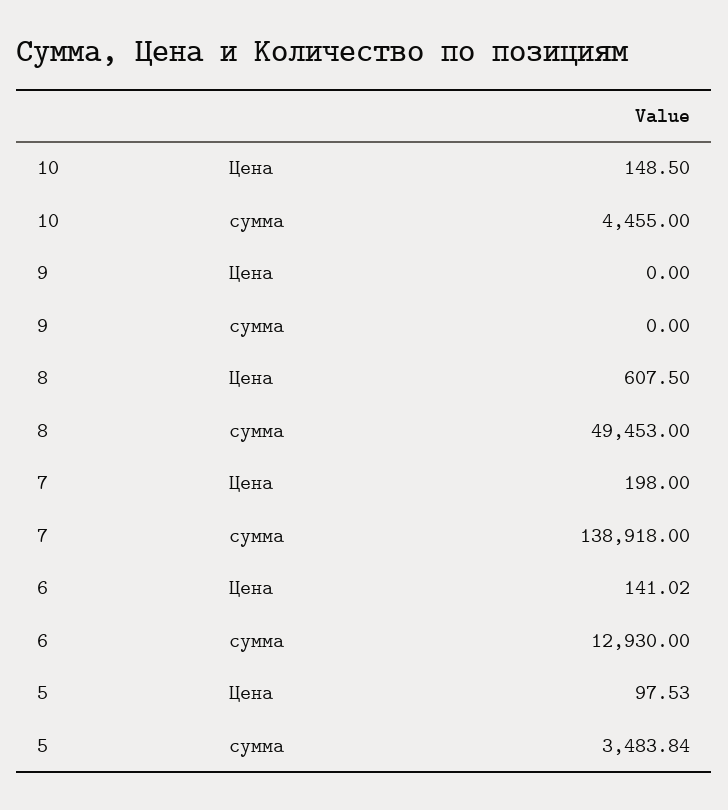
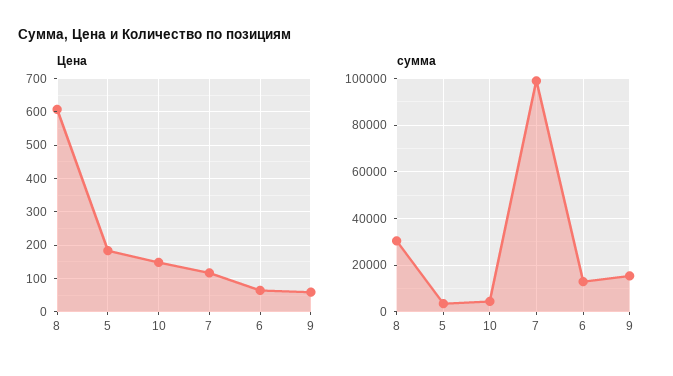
  {
    "Цена": {
      "10": 148.5,
-     "9": 0,
+     "9": 60,
      "8": 607.5,
-     "7": 198,
+     "7": 120,
-     "6": 141.02,
+     "6": 60,
-     "5": 97.53
+     "5": 180
    },
    "сумма": {
      "10": 4455,
-     "9": 0,
+     "9": 15000,
-     "8": 49453,
+     "8": 30000,
-     "7": 138918,
+     "7": 100000,
      "6": 12930,
      "5": 3483.84
    }
  }

